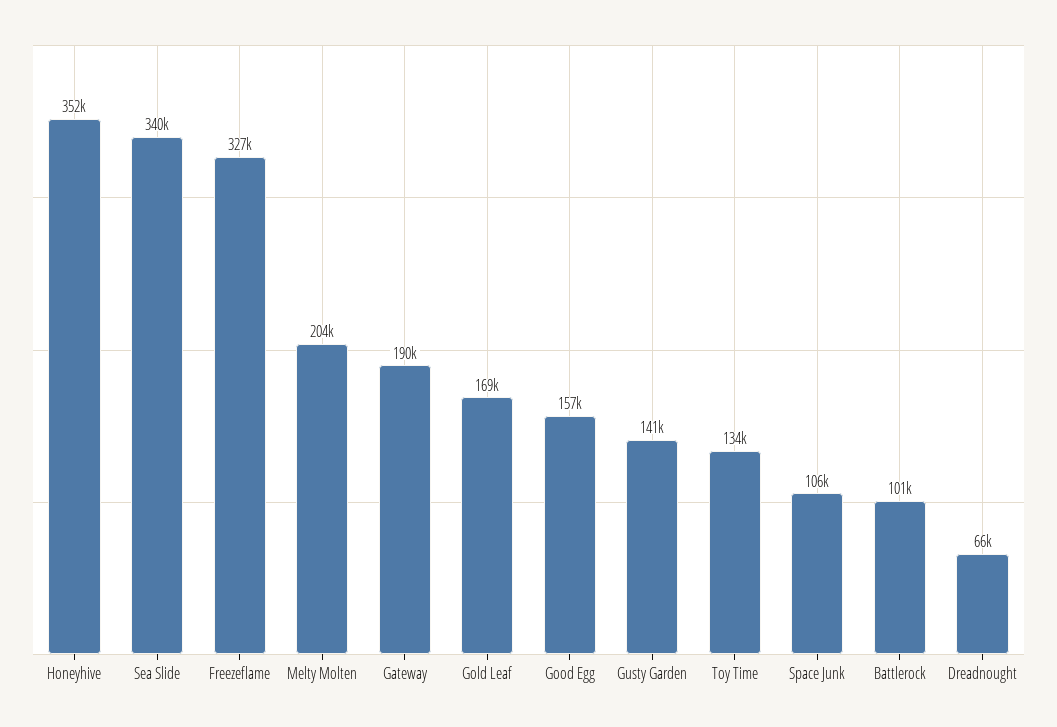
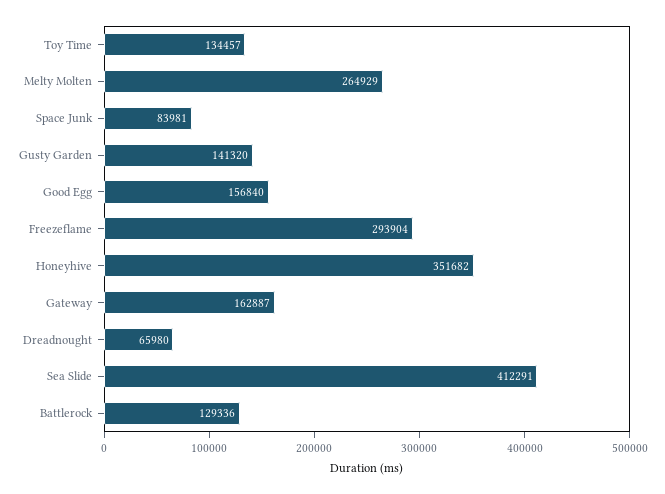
  {
    "Honeyhive": 351682,
-   "Sea Slide": 340000,
+   "Sea Slide": 412291,
-   "Freezeflame": 327000,
+   "Freezeflame": 293904,
-   "Melty Molten": 204000,
+   "Melty Molten": 264929,
-   "Gateway": 190000,
+   "Gateway": 162887,
-   "Gold Leaf": 169000,
    "Good Egg": 156840,
    "Gusty Garden": 141320,
    "Toy Time": 134457,
-   "Space Junk": 106000,
+   "Space Junk": 83981,
-   "Battlerock": 101000,
+   "Battlerock": 129336,
    "Dreadnought": 65980
  }

